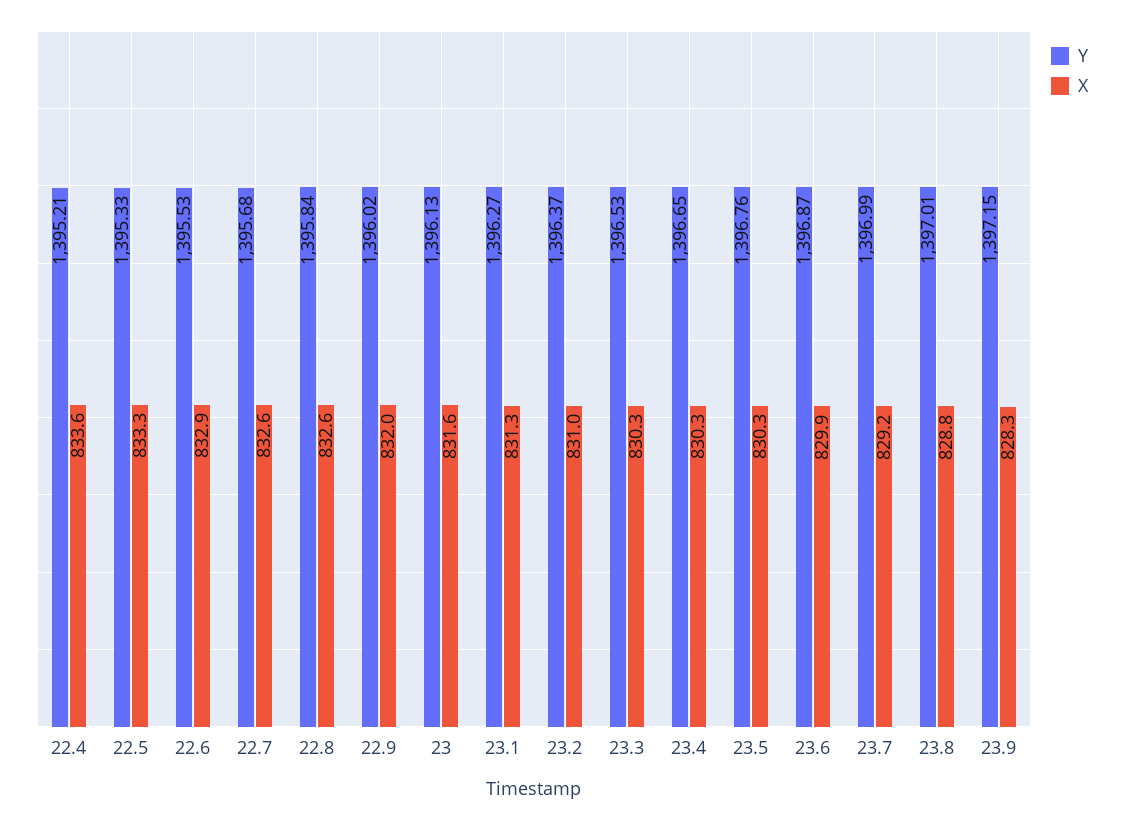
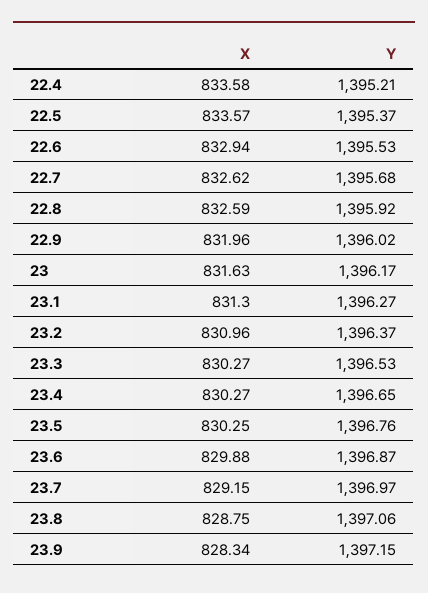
  {
    "Y": {
      "22.4": 1395.21,
-     "22.5": 1395.33,
+     "22.5": 1395.37,
      "22.6": 1395.53,
      "22.7": 1395.68,
-     "22.8": 1395.84,
+     "22.8": 1395.92,
      "22.9": 1396.02,
-     "23": 1396.13,
+     "23": 1396.17,
      "23.1": 1396.27,
      "23.2": 1396.37,
      "23.3": 1396.53,
      "23.4": 1396.65,
      "23.5": 1396.76,
      "23.6": 1396.87,
-     "23.7": 1396.99,
+     "23.7": 1396.97,
-     "23.8": 1397.01,
+     "23.8": 1397.06,
      "23.9": 1397.15
    },
    "X": {
      "22.4": 833.58,
-     "22.5": 833.3,
+     "22.5": 833.57,
      "22.6": 832.94,
      "22.7": 832.62,
      "22.8": 832.59,
      "22.9": 831.96,
      "23": 831.63,
      "23.1": 831.3,
      "23.2": 830.96,
      "23.3": 830.27,
      "23.4": 830.27,
      "23.5": 830.25,
      "23.6": 829.88,
      "23.7": 829.15,
      "23.8": 828.75,
      "23.9": 828.34
    }
  }

